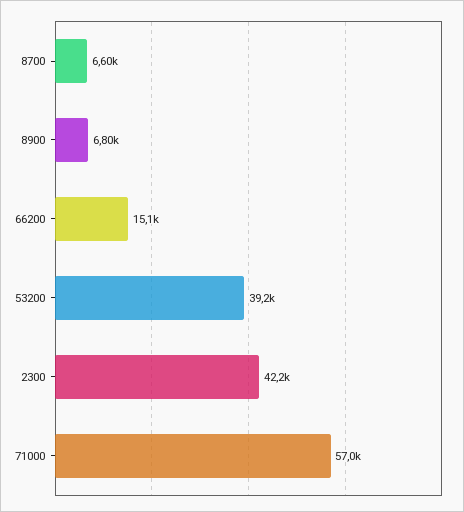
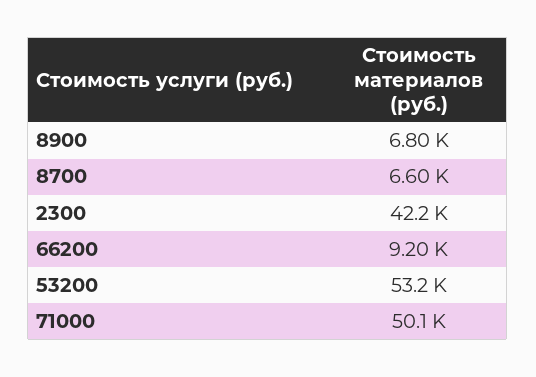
  {
    "8700": 6600,
    "8900": 6800,
-   "66200": 15100,
+   "66200": 9200,
-   "53200": 39200,
+   "53200": 53200,
    "2300": 42200,
-   "71000": 57000
+   "71000": 50100
  }

